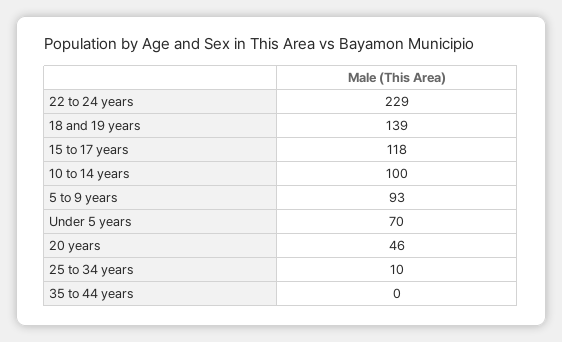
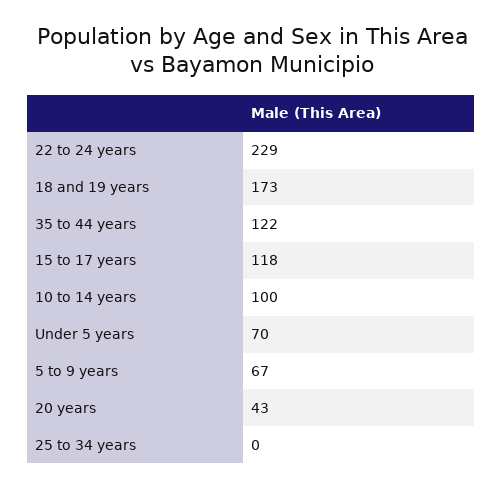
  {
    "22 to 24 years": 229,
-   "18 and 19 years": 139,
+   "18 and 19 years": 173,
    "15 to 17 years": 118,
    "10 to 14 years": 100,
-   "5 to 9 years": 93,
+   "5 to 9 years": 67,
    "Under 5 years": 70,
-   "20 years": 46,
+   "20 years": 43,
-   "25 to 34 years": 10,
+   "25 to 34 years": 0,
-   "35 to 44 years": 0
+   "35 to 44 years": 122
  }

